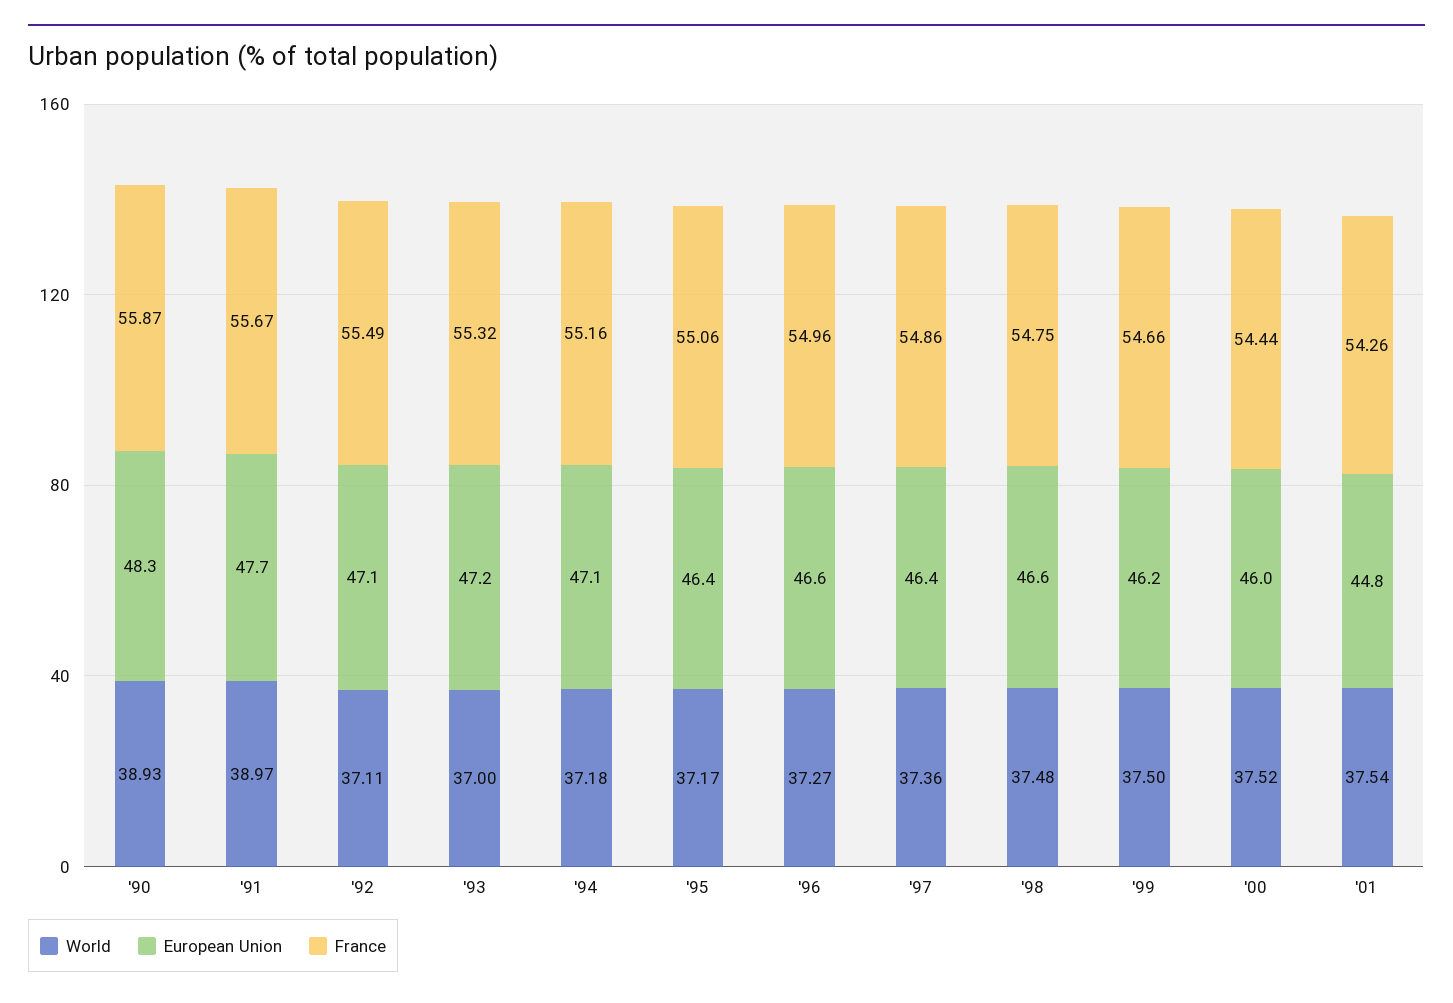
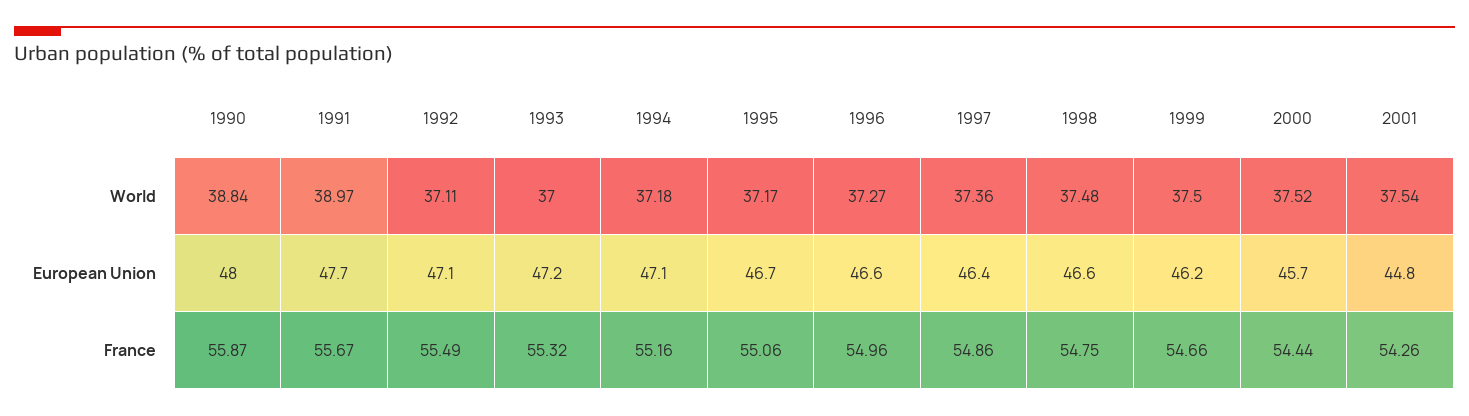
  {
    "World": {
-     "'90": 38.93,
+     "'90": 38.84,
      "'91": 38.97,
      "'92": 37.11,
      "'93": 37,
      "'94": 37.18,
      "'95": 37.17,
      "'96": 37.27,
      "'97": 37.36,
      "'98": 37.48,
      "'99": 37.5,
      "'00": 37.52,
      "'01": 37.54
    },
    "European Union": {
-     "'90": 48.3,
+     "'90": 48,
      "'91": 47.7,
      "'92": 47.1,
      "'93": 47.2,
      "'94": 47.1,
-     "'95": 46.4,
+     "'95": 46.7,
      "'96": 46.6,
      "'97": 46.4,
      "'98": 46.6,
      "'99": 46.2,
-     "'00": 46,
+     "'00": 45.7,
      "'01": 44.8
    },
    "France": {
      "'90": 55.87,
      "'91": 55.67,
      "'92": 55.49,
      "'93": 55.32,
      "'94": 55.16,
      "'95": 55.06,
      "'96": 54.96,
      "'97": 54.86,
      "'98": 54.75,
      "'99": 54.66,
      "'00": 54.44,
      "'01": 54.26
    }
  }

